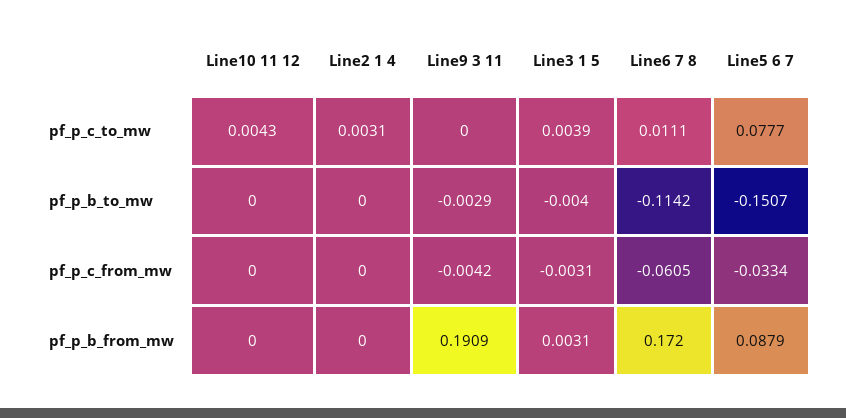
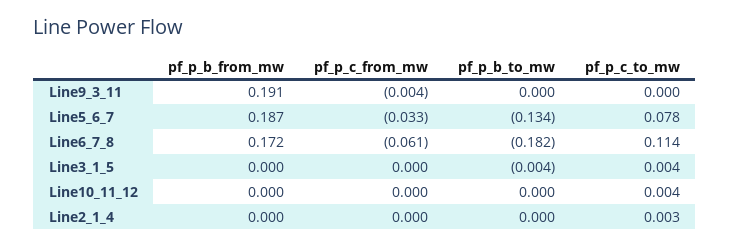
  {
    "Line10 11 12": {
      "pf_p_c_to_mw": 0.0043,
      "pf_p_b_to_mw": 0,
      "pf_p_c_from_mw": 0,
      "pf_p_b_from_mw": 0
    },
    "Line2 1 4": {
      "pf_p_c_to_mw": 0.0031,
      "pf_p_b_to_mw": 0,
      "pf_p_c_from_mw": 0,
      "pf_p_b_from_mw": 0
    },
    "Line9 3 11": {
      "pf_p_c_to_mw": 0,
-     "pf_p_b_to_mw": -0.0029,
+     "pf_p_b_to_mw": 0,
      "pf_p_c_from_mw": -0.0042,
      "pf_p_b_from_mw": 0.1909
    },
    "Line3 1 5": {
      "pf_p_c_to_mw": 0.0039,
      "pf_p_b_to_mw": -0.004,
-     "pf_p_c_from_mw": -0.0031,
+     "pf_p_c_from_mw": 0,
-     "pf_p_b_from_mw": 0.0031
+     "pf_p_b_from_mw": 0
    },
    "Line6 7 8": {
-     "pf_p_c_to_mw": 0.0111,
+     "pf_p_c_to_mw": 0.114,
-     "pf_p_b_to_mw": -0.1142,
+     "pf_p_b_to_mw": -0.182,
      "pf_p_c_from_mw": -0.0605,
      "pf_p_b_from_mw": 0.172
    },
    "Line5 6 7": {
      "pf_p_c_to_mw": 0.0777,
-     "pf_p_b_to_mw": -0.1507,
+     "pf_p_b_to_mw": -0.134,
      "pf_p_c_from_mw": -0.0334,
-     "pf_p_b_from_mw": 0.0879
+     "pf_p_b_from_mw": 0.187
    }
  }

